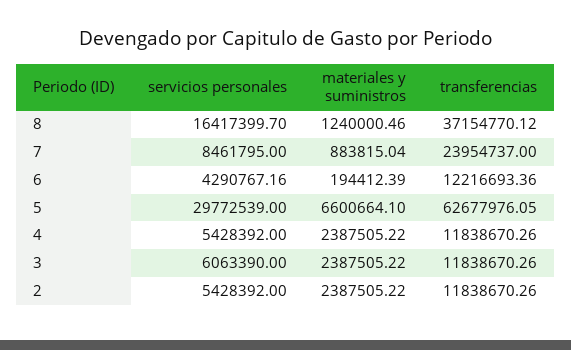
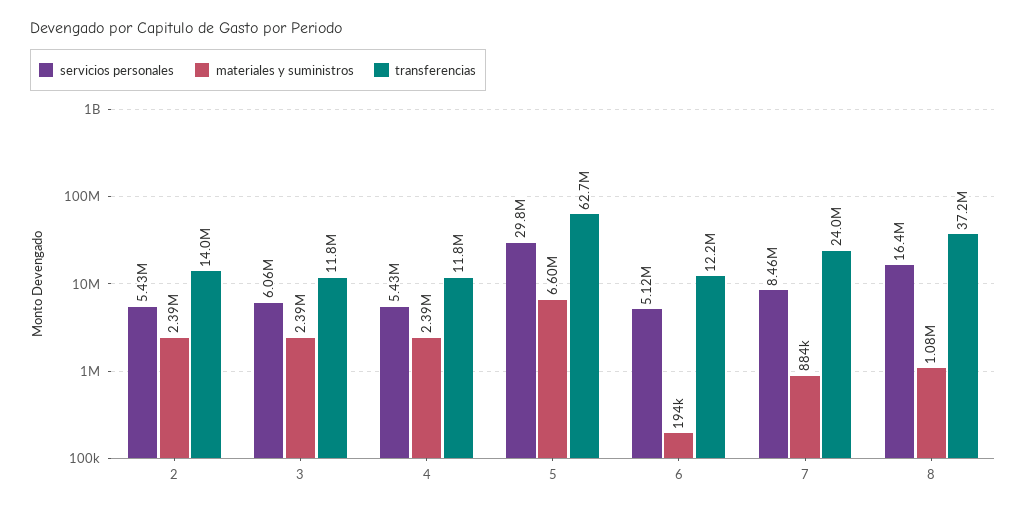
  {
    "servicios personales": {
      "8": 16417399.7,
      "7": 8461795,
-     "6": 4290767.16,
+     "6": 5120000,
      "5": 29772539,
      "4": 5428392,
      "3": 6063390,
      "2": 5428392
    },
    "materiales y suministros": {
-     "8": 1240000.46,
+     "8": 1080000,
      "7": 883815.04,
      "6": 194412.39,
      "5": 6600664.1,
      "4": 2387505.22,
      "3": 2387505.22,
      "2": 2387505.22
    },
    "transferencias": {
      "8": 37154770.12,
      "7": 23954737,
      "6": 12216693.36,
      "5": 62677976.05,
      "4": 11838670.26,
      "3": 11838670.26,
-     "2": 11838670.26
+     "2": 14000000
    }
  }

